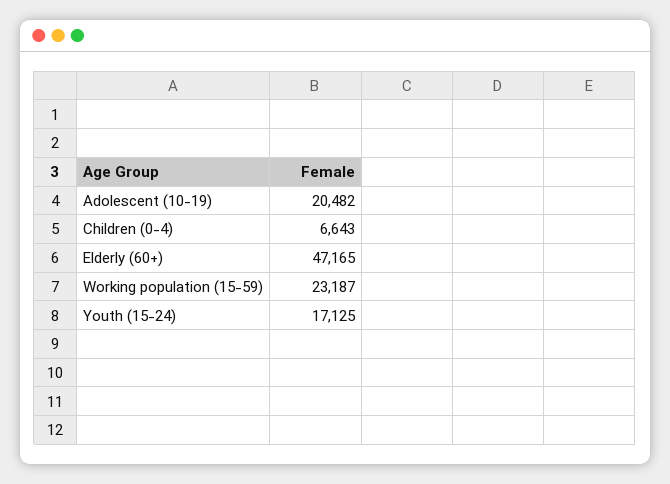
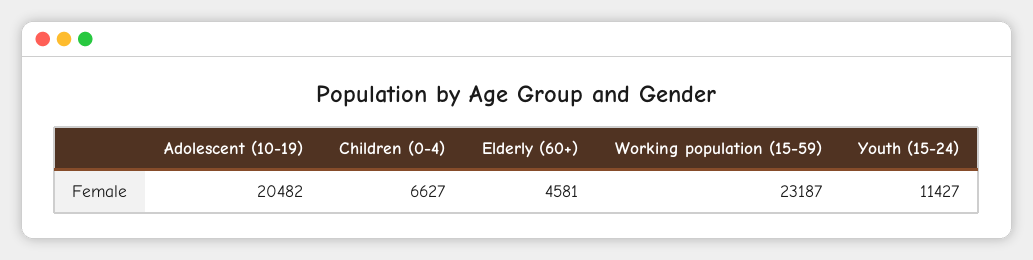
  {
    "Adolescent (10-19)": 20482,
-   "Children (0-4)": 6643,
+   "Children (0-4)": 6627,
-   "Elderly (60+)": 47165,
+   "Elderly (60+)": 4581,
    "Working population (15-59)": 23187,
-   "Youth (15-24)": 17125
+   "Youth (15-24)": 11427
  }

